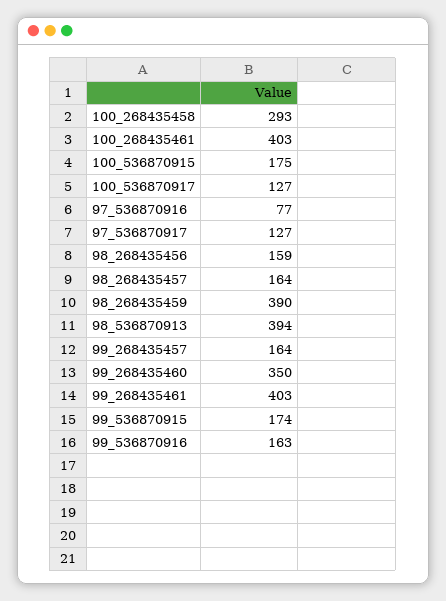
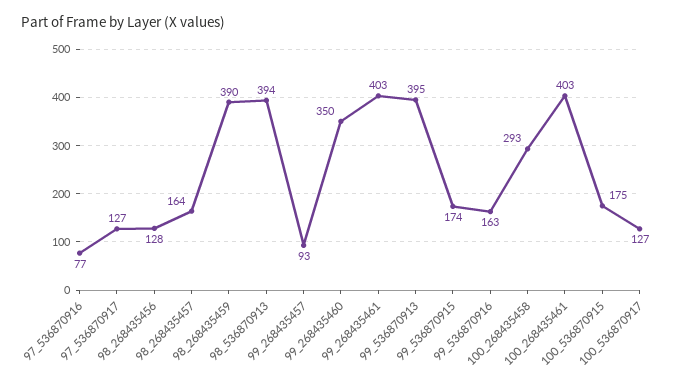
  {
    "100_268435458": 293,
    "100_268435461": 403,
    "100_536870915": 175,
    "100_536870917": 127,
    "97_536870916": 77,
    "97_536870917": 127,
-   "98_268435456": 159,
+   "98_268435456": 128,
    "98_268435457": 164,
    "98_268435459": 390,
    "98_536870913": 394,
-   "99_268435457": 164,
+   "99_268435457": 93,
    "99_268435460": 350,
    "99_268435461": 403,
    "99_536870915": 174,
-   "99_536870916": 163
+   "99_536870916": 163,
+   "99_536870913": 395
  }

